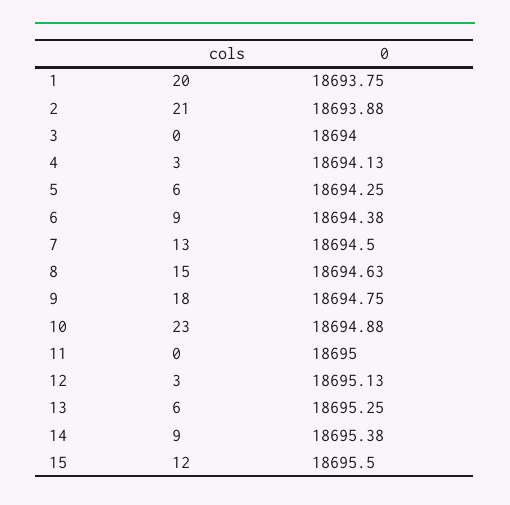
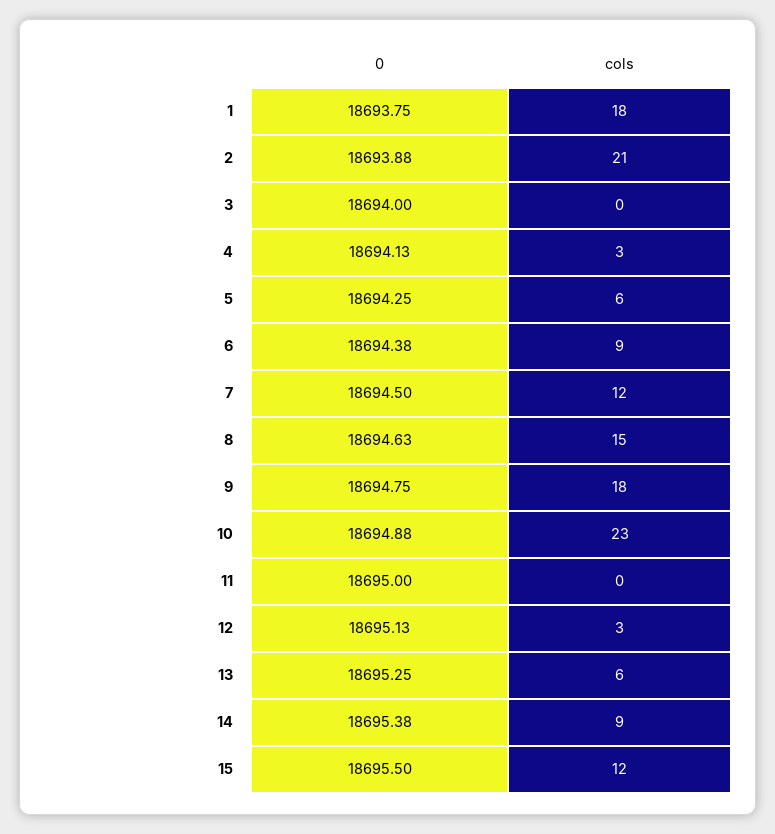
  {
    "cols": {
-     "1": 20,
+     "1": 18,
      "2": 21,
      "3": 0,
      "4": 3,
      "5": 6,
      "6": 9,
-     "7": 13,
+     "7": 12,
      "8": 15,
      "9": 18,
      "10": 23,
      "11": 0,
      "12": 3,
      "13": 6,
      "14": 9,
      "15": 12
    },
    "0": {
      "1": 18693.75,
      "2": 18693.88,
      "3": 18694,
      "4": 18694.13,
      "5": 18694.25,
      "6": 18694.38,
      "7": 18694.5,
      "8": 18694.63,
      "9": 18694.75,
      "10": 18694.88,
      "11": 18695,
      "12": 18695.13,
      "13": 18695.25,
      "14": 18695.38,
      "15": 18695.5
    }
  }

